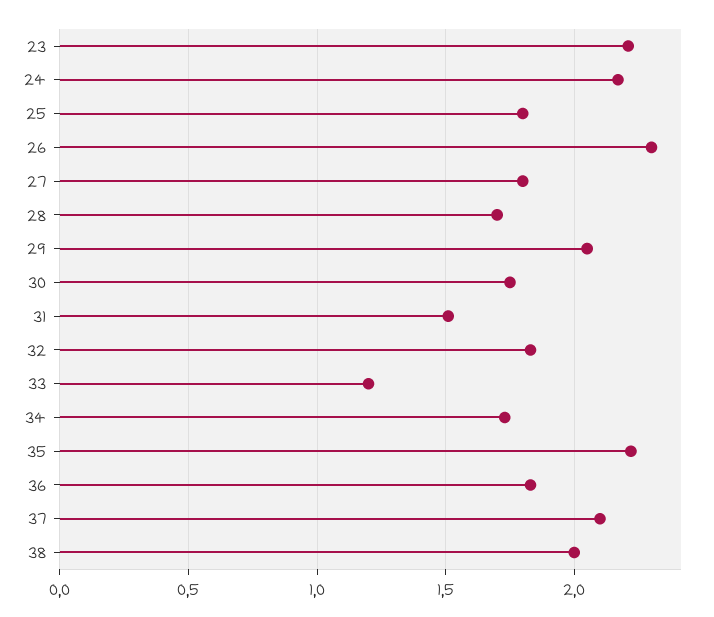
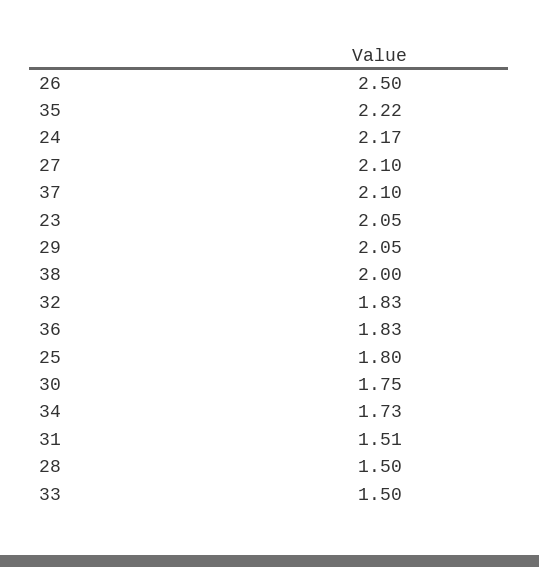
  {
-   "23": 2.2,
+   "23": 2.05,
    "24": 2.17,
    "25": 1.8,
-   "26": 2.3,
+   "26": 2.5,
-   "27": 1.8,
+   "27": 2.1,
-   "28": 1.7,
+   "28": 1.5,
    "29": 2.05,
    "30": 1.75,
    "31": 1.51,
    "32": 1.83,
-   "33": 1.2,
+   "33": 1.5,
    "34": 1.73,
    "35": 2.22,
    "36": 1.83,
    "37": 2.1,
    "38": 2
  }

